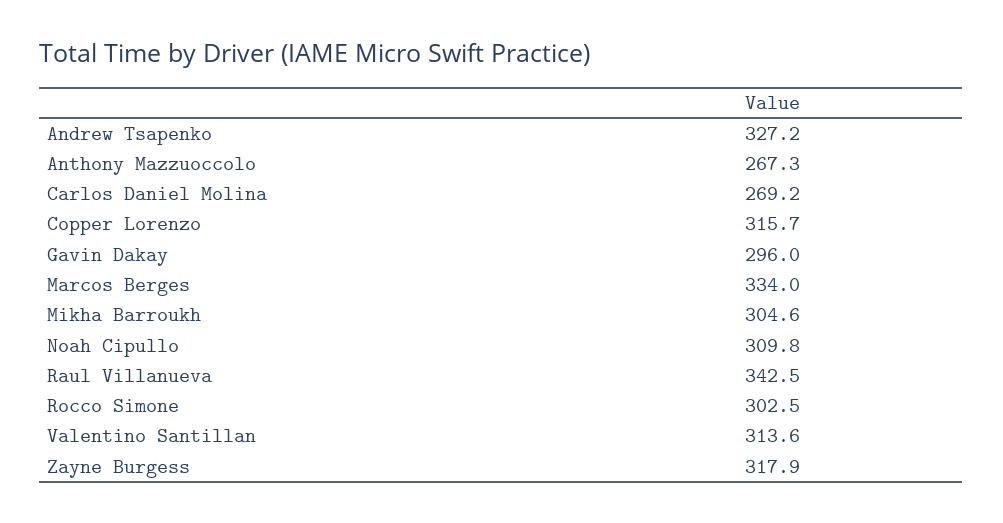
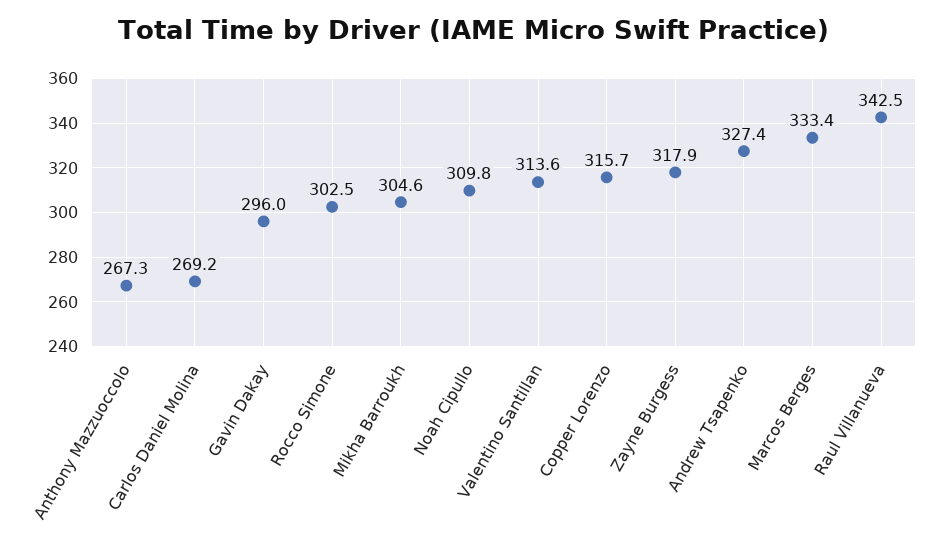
  {
-   "Andrew Tsapenko": 327.2,
+   "Andrew Tsapenko": 327.4,
    "Anthony Mazzuoccolo": 267.3,
    "Carlos Daniel Molina": 269.2,
    "Copper Lorenzo": 315.7,
    "Gavin Dakay": 296,
-   "Marcos Berges": 334,
+   "Marcos Berges": 333.4,
    "Mikha Barroukh": 304.6,
    "Noah Cipullo": 309.8,
    "Raul Villanueva": 342.5,
    "Rocco Simone": 302.5,
    "Valentino Santillan": 313.6,
    "Zayne Burgess": 317.9
  }

